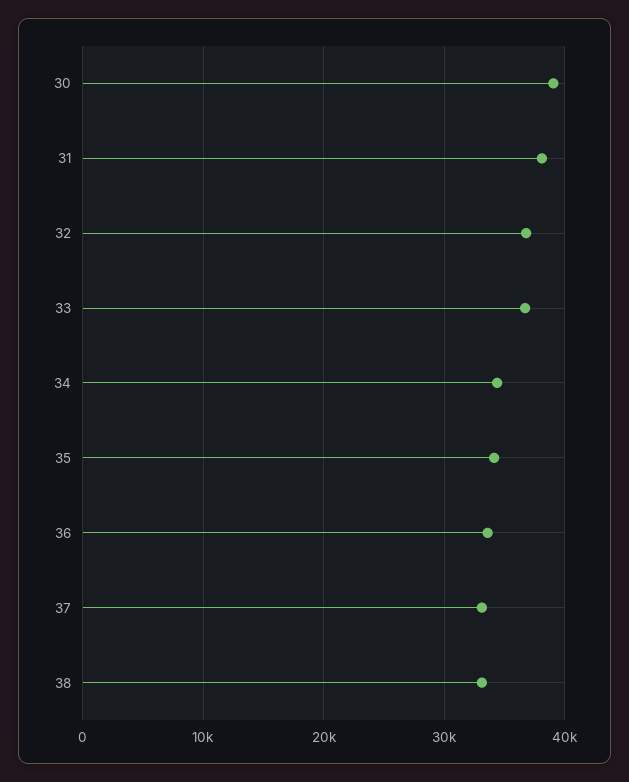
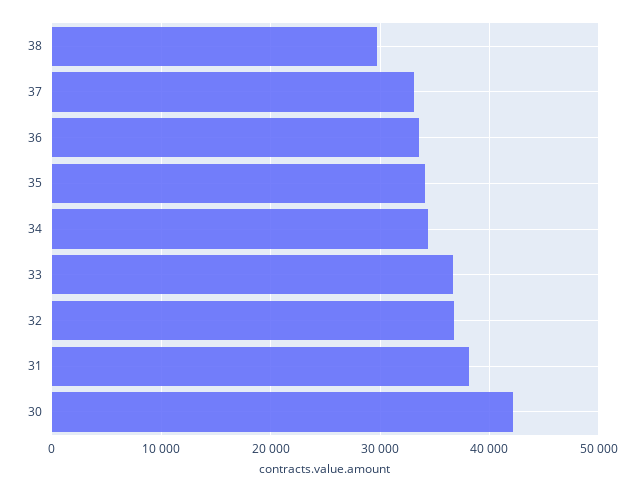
  {
-   "30": 39000,
+   "30": 42000,
    "31": 38000,
    "32": 37000,
    "33": 37000,
    "34": 34000,
    "35": 34000,
    "36": 34000,
    "37": 33000,
-   "38": 33000
+   "38": 30000
  }

